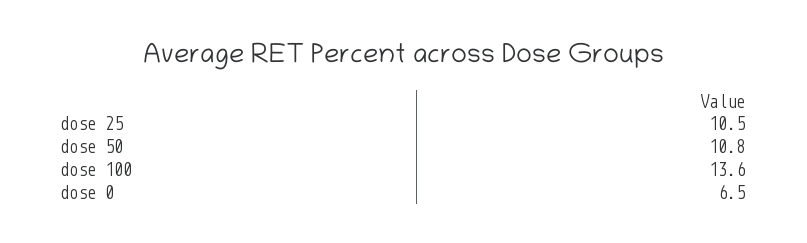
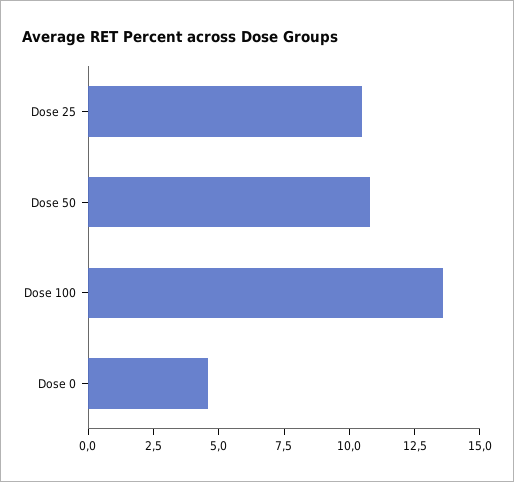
  {
    "dose 25": 10.5,
    "dose 50": 10.8,
    "dose 100": 13.6,
-   "dose 0": 6.5
+   "dose 0": 4.5
  }

